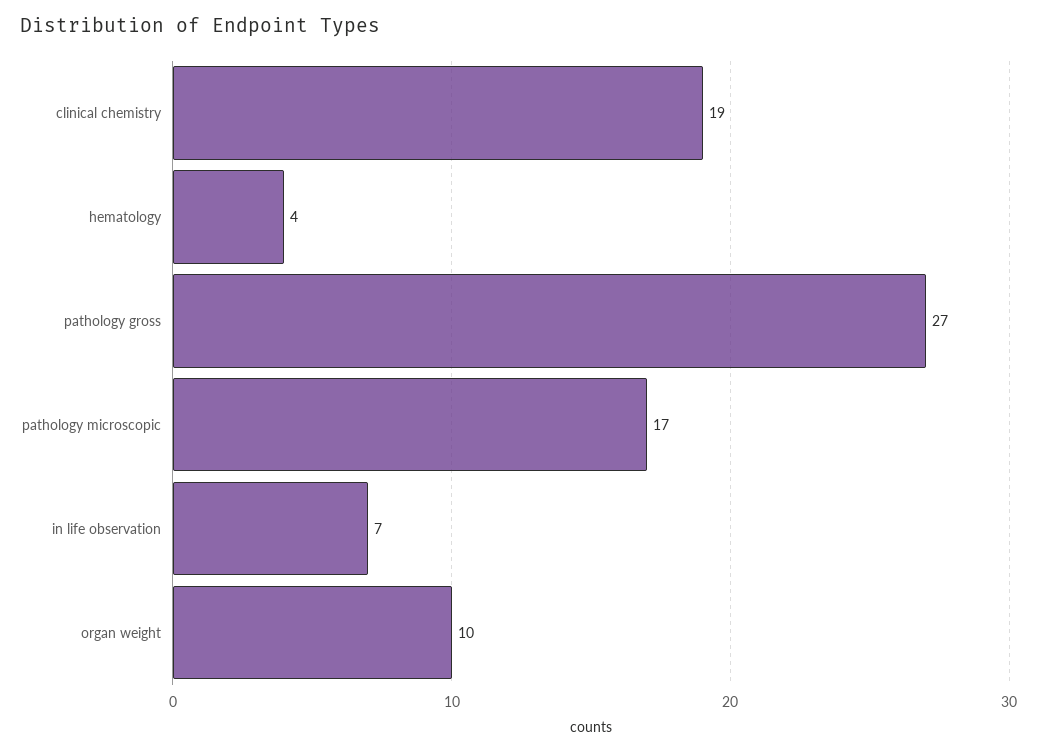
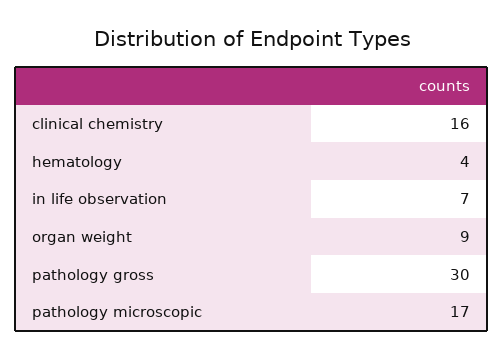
  {
-   "clinical chemistry": 19,
+   "clinical chemistry": 16,
    "hematology": 4,
-   "pathology gross": 27,
+   "pathology gross": 30,
    "pathology microscopic": 17,
    "in life observation": 7,
-   "organ weight": 10
+   "organ weight": 9
  }

